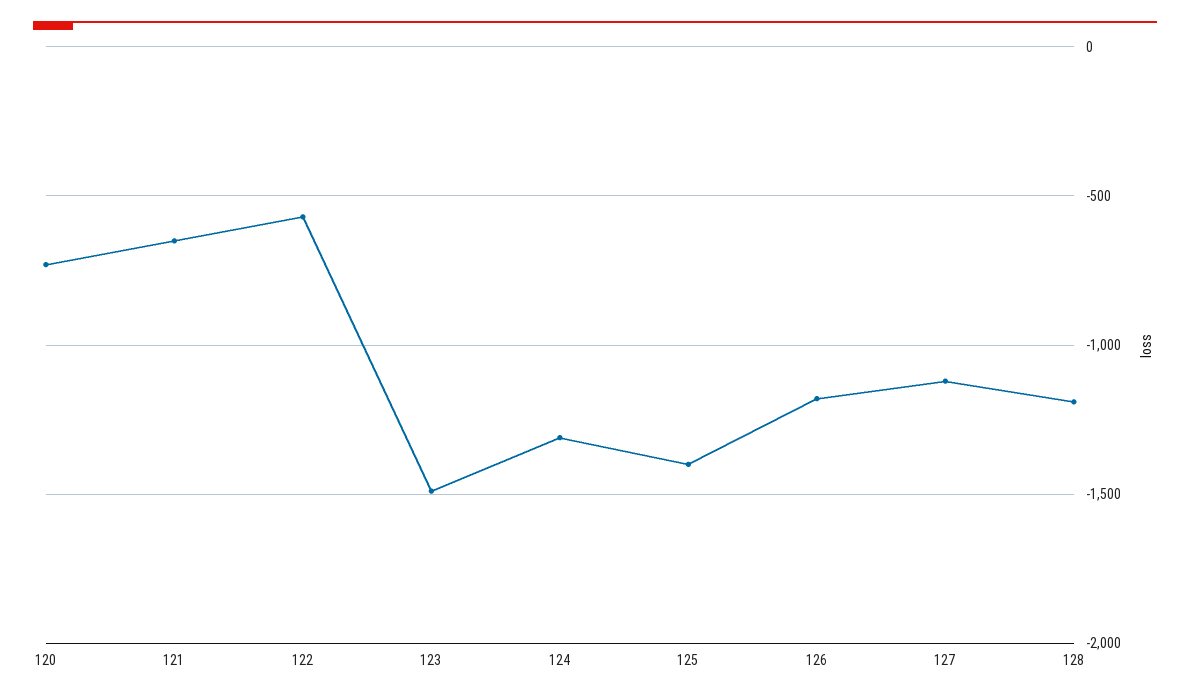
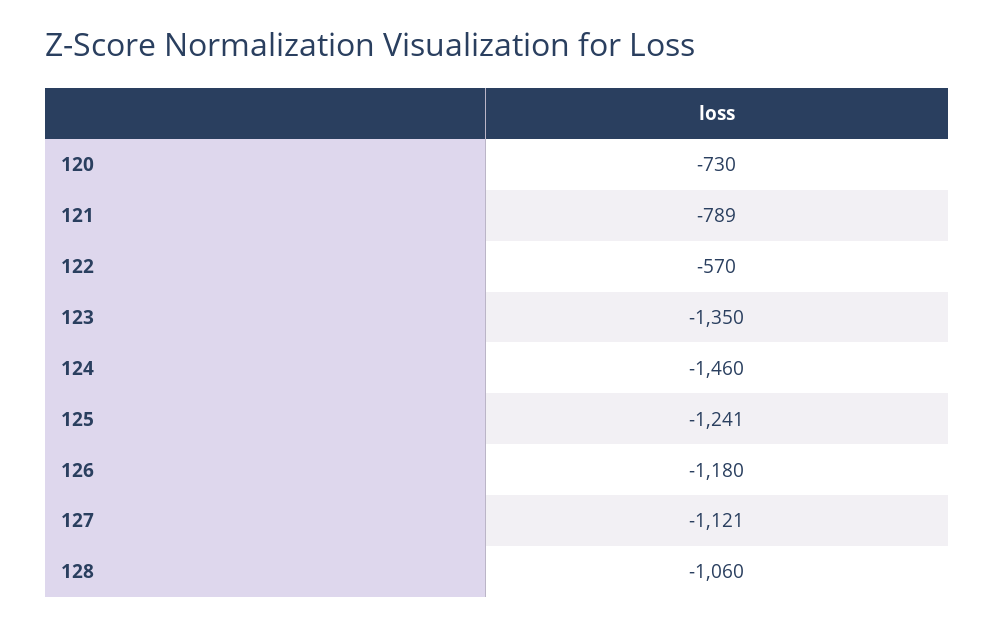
  {
    "120": -730,
-   "121": -650,
+   "121": -789,
    "122": -570,
-   "123": -1500,
+   "123": -1350,
-   "124": -1300,
+   "124": -1460,
-   "125": -1400,
+   "125": -1241,
    "126": -1180,
    "127": -1121,
-   "128": -1200
+   "128": -1060
  }

